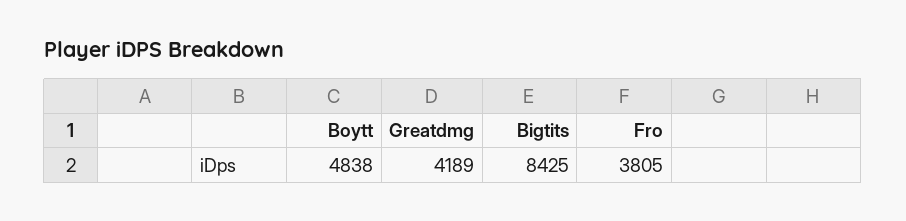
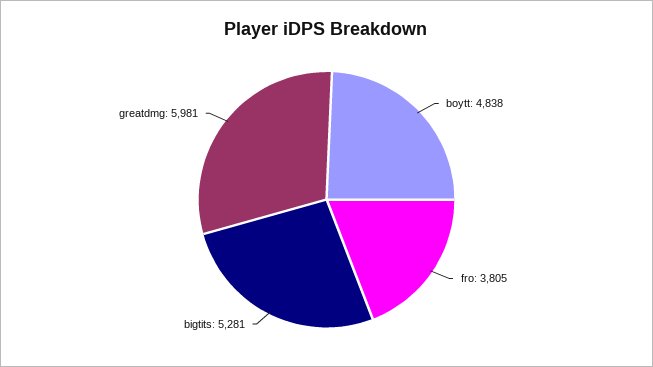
  {
    "Boytt": 4838,
-   "Greatdmg": 4189,
+   "Greatdmg": 5981,
-   "Bigtits": 8425,
+   "Bigtits": 5281,
    "Fro": 3805
  }

